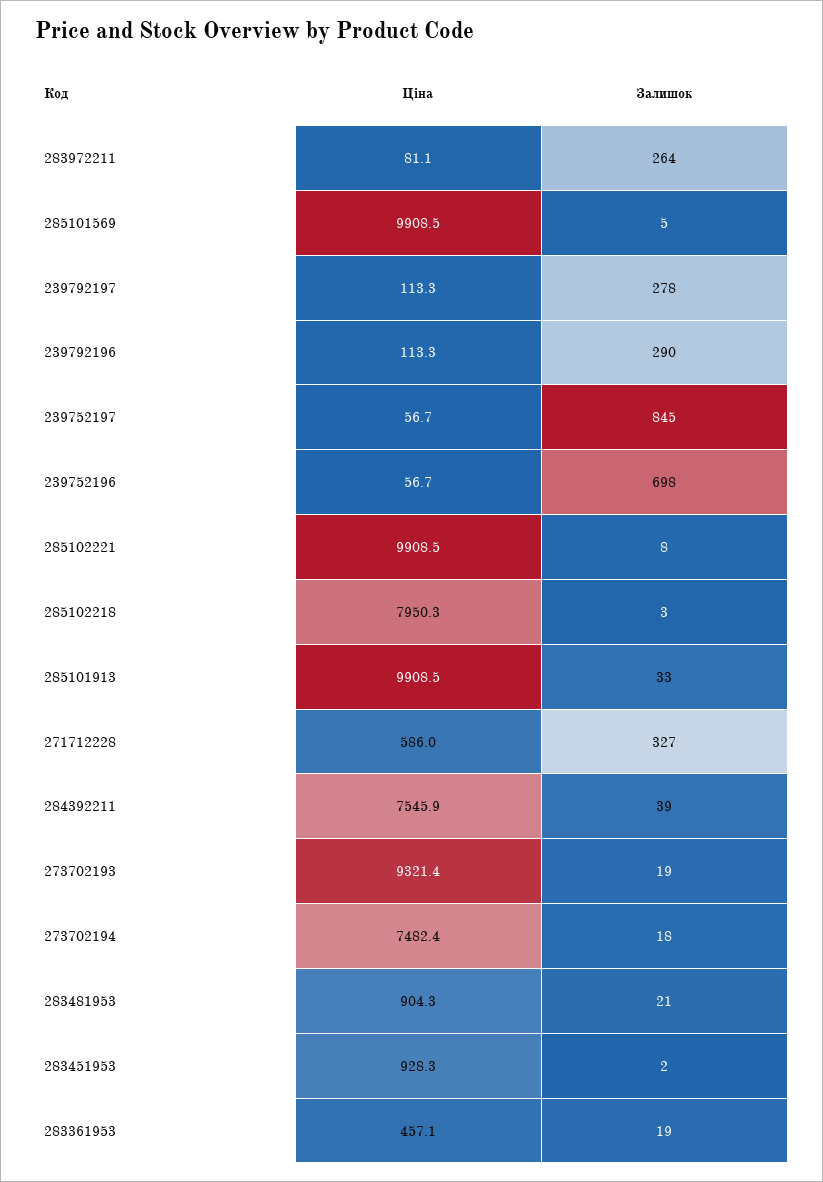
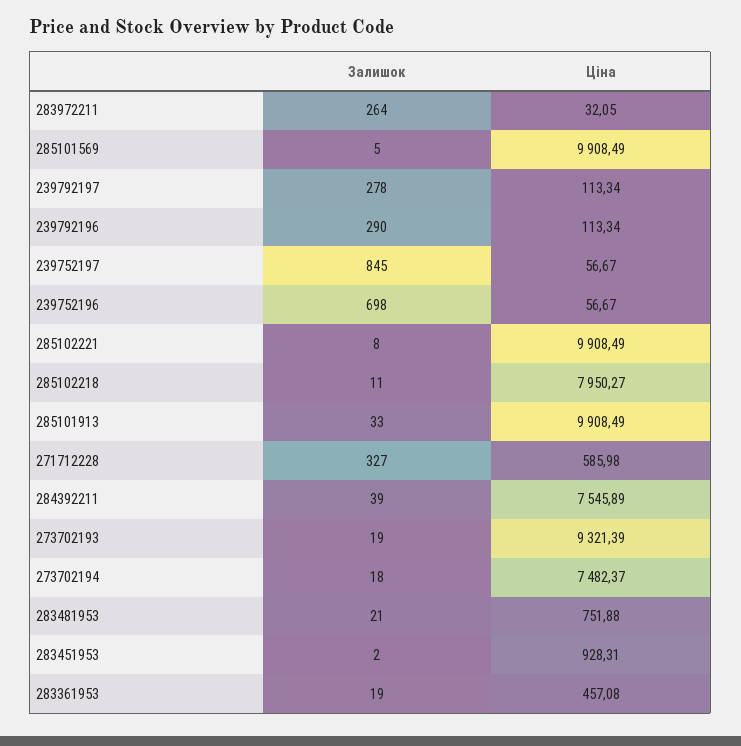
  {
    "Ціна": {
-     "283972211": 81.1,
+     "283972211": 32.05,
      "285101569": 9908.49,
      "239792197": 113.34,
      "239792196": 113.34,
      "239752197": 56.67,
      "239752196": 56.67,
      "285102221": 9908.49,
      "285102218": 7950.27,
      "285101913": 9908.49,
      "271712228": 585.98,
      "284392211": 7545.89,
      "273702193": 9321.39,
      "273702194": 7482.37,
-     "283481953": 904.3,
+     "283481953": 751.88,
      "283451953": 928.31,
      "283361953": 457.08
    },
    "Залишок": {
      "283972211": 264,
      "285101569": 5,
      "239792197": 278,
      "239792196": 290,
      "239752197": 845,
      "239752196": 698,
      "285102221": 8,
-     "285102218": 3,
+     "285102218": 11,
      "285101913": 33,
      "271712228": 327,
      "284392211": 39,
      "273702193": 19,
      "273702194": 18,
      "283481953": 21,
      "283451953": 2,
      "283361953": 19
    }
  }

